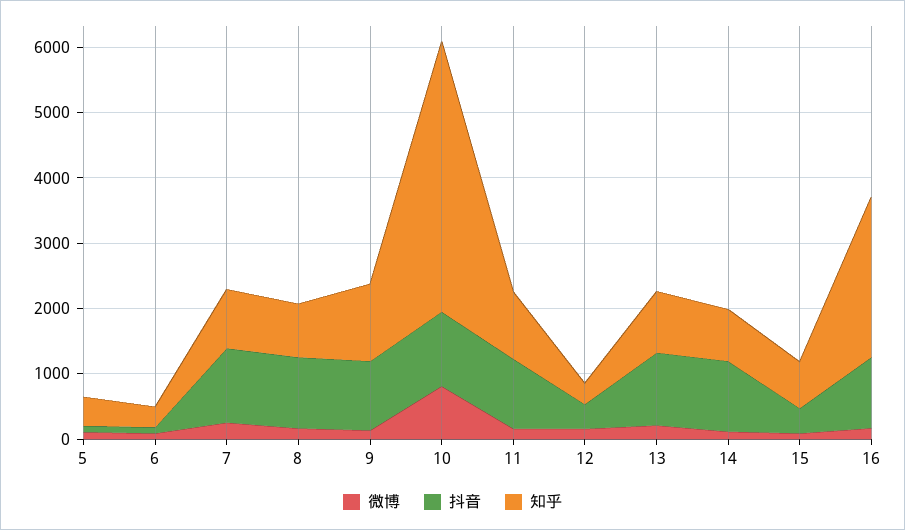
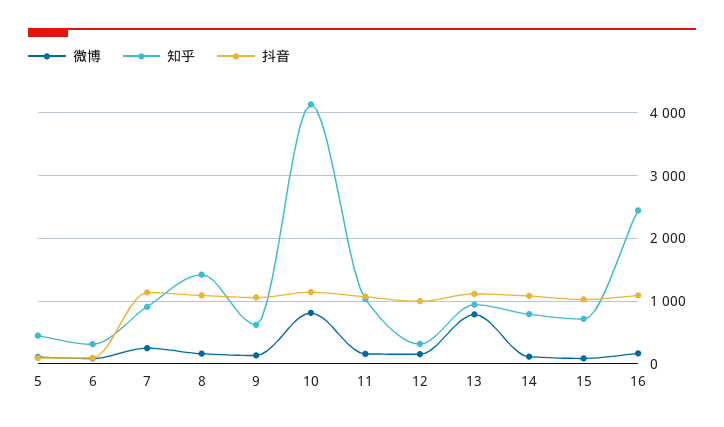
  {
    "微博": {
      "5": 100,
      "6": 100,
      "7": 300,
      "8": 200,
      "9": 100,
      "10": 800,
      "11": 200,
      "12": 200,
-     "13": 200,
+     "13": 800,
      "14": 100,
      "15": 100,
      "16": 200
    },
    "抖音": {
      "5": 100,
      "6": 100,
      "7": 1100,
      "8": 1100,
      "9": 1100,
      "10": 1100,
      "11": 1100,
-     "12": 400,
+     "12": 1000,
      "13": 1100,
      "14": 1100,
-     "15": 400,
+     "15": 1000,
      "16": 1100
    },
    "知乎": {
      "5": 400,
      "6": 300,
      "7": 900,
-     "8": 800,
+     "8": 1400,
-     "9": 1200,
+     "9": 600,
      "10": 4100,
      "11": 1000,
      "12": 300,
      "13": 900,
      "14": 800,
      "15": 700,
      "16": 2400
    }
  }

